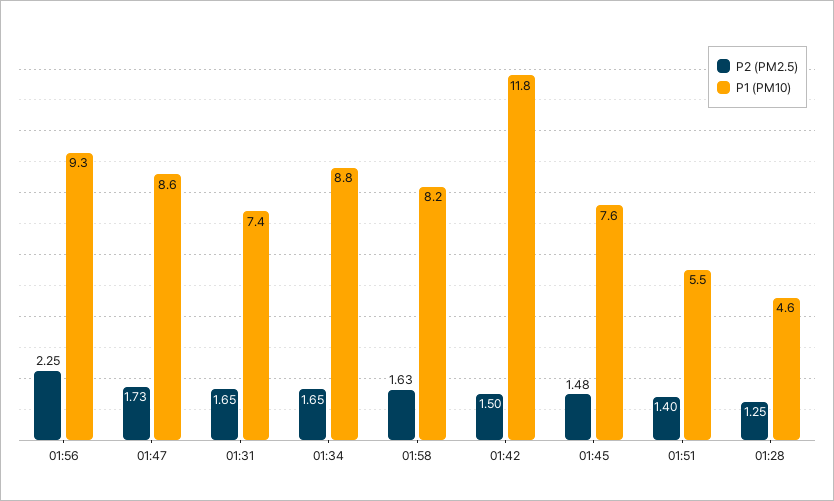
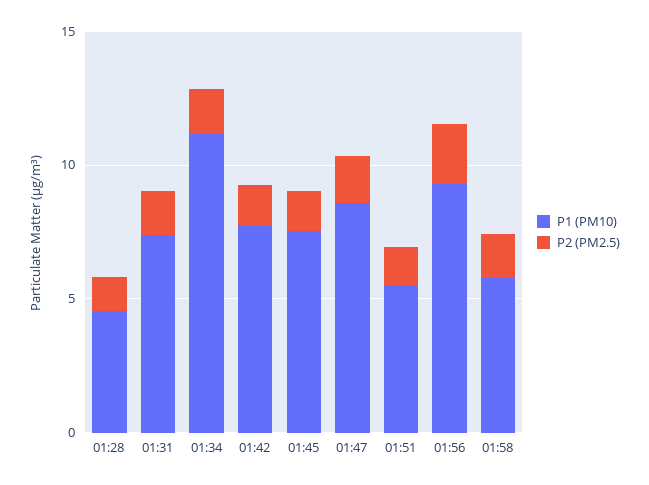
  {
    "P2 (PM2.5)": {
      "01:56": 2.25,
      "01:47": 1.73,
      "01:31": 1.65,
      "01:34": 1.65,
      "01:58": 1.63,
      "01:42": 1.5,
      "01:45": 1.48,
      "01:51": 1.4,
      "01:28": 1.25
    },
    "P1 (PM10)": {
      "01:56": 9.3,
      "01:47": 8.6,
      "01:31": 7.4,
-     "01:34": 8.8,
+     "01:34": 11,
-     "01:58": 8.2,
+     "01:58": 6,
-     "01:42": 11.8,
+     "01:42": 8,
      "01:45": 7.6,
      "01:51": 5.5,
      "01:28": 4.6
    }
  }

